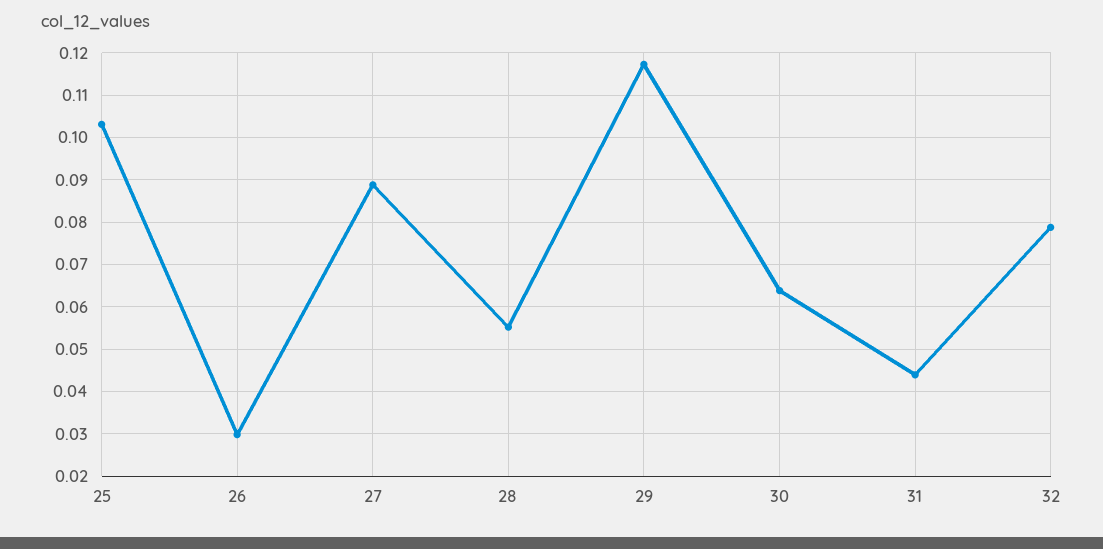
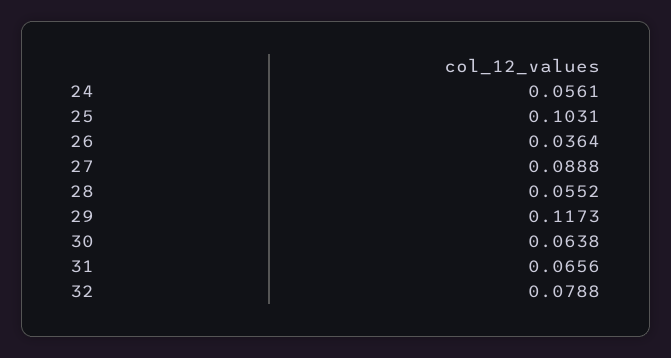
  {
    "25": 0.1031,
-   "26": 0.03,
+   "26": 0.0364,
    "27": 0.0888,
    "28": 0.0552,
    "29": 0.1173,
    "30": 0.0638,
-   "31": 0.044,
+   "31": 0.0656,
-   "32": 0.0788
+   "32": 0.0788,
+   "24": 0.0561
  }

